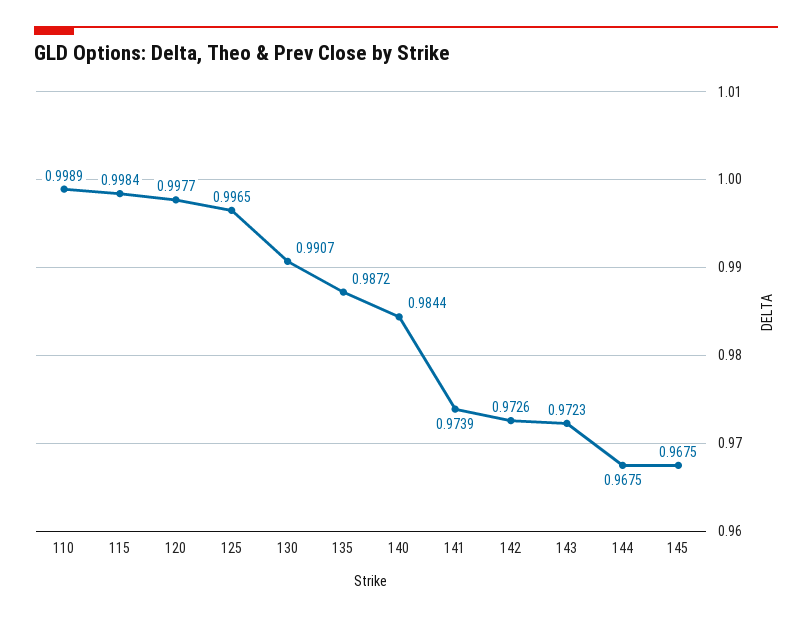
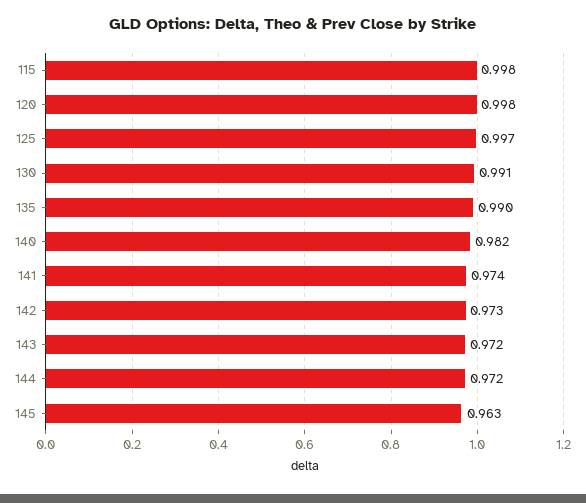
  {
-   "110": 0.9989,
    "115": 0.9984,
    "120": 0.9977,
    "125": 0.9965,
    "130": 0.9907,
-   "135": 0.9872,
+   "135": 0.99,
-   "140": 0.9844,
+   "140": 0.982,
    "141": 0.9739,
    "142": 0.9726,
    "143": 0.9723,
-   "144": 0.9675,
+   "144": 0.972,
-   "145": 0.9675
+   "145": 0.963
  }

